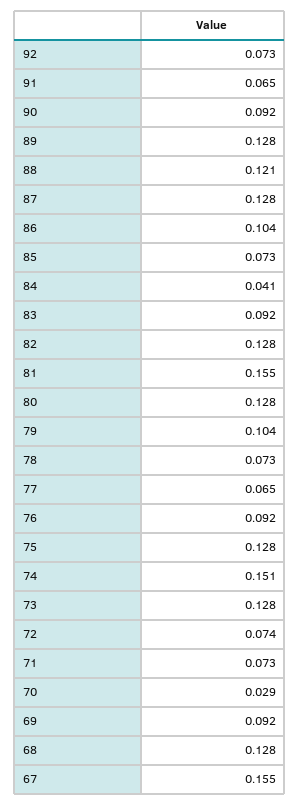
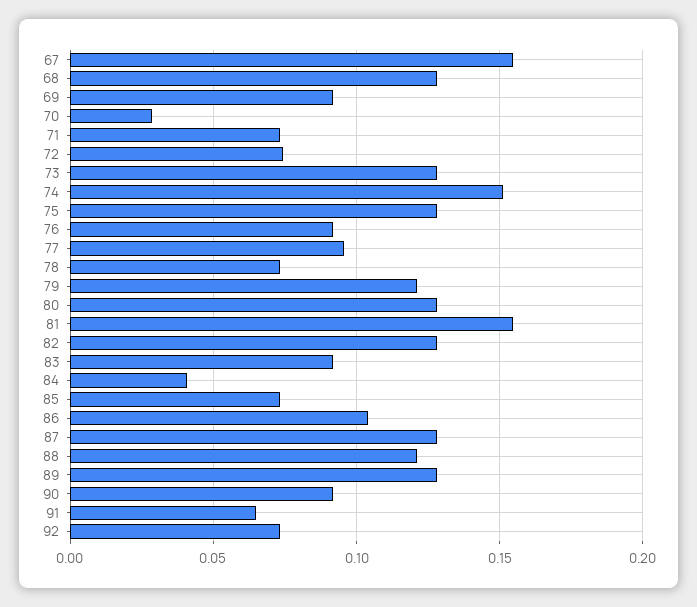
  {
    "92": 0.073,
    "91": 0.065,
    "90": 0.092,
    "89": 0.128,
    "88": 0.121,
    "87": 0.128,
    "86": 0.104,
    "85": 0.073,
    "84": 0.041,
    "83": 0.092,
    "82": 0.128,
    "81": 0.155,
    "80": 0.128,
-   "79": 0.104,
+   "79": 0.12,
    "78": 0.073,
-   "77": 0.065,
+   "77": 0.095,
    "76": 0.092,
    "75": 0.128,
    "74": 0.151,
    "73": 0.128,
    "72": 0.074,
    "71": 0.073,
    "70": 0.029,
    "69": 0.092,
    "68": 0.128,
    "67": 0.155
  }

